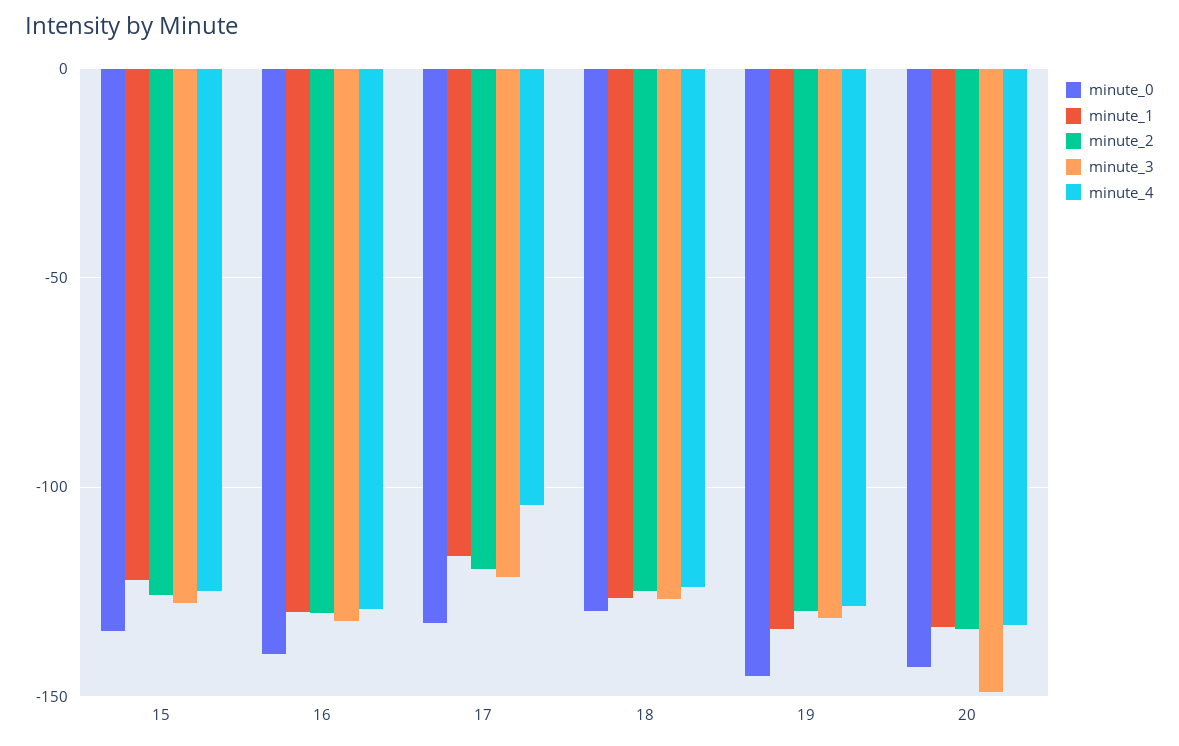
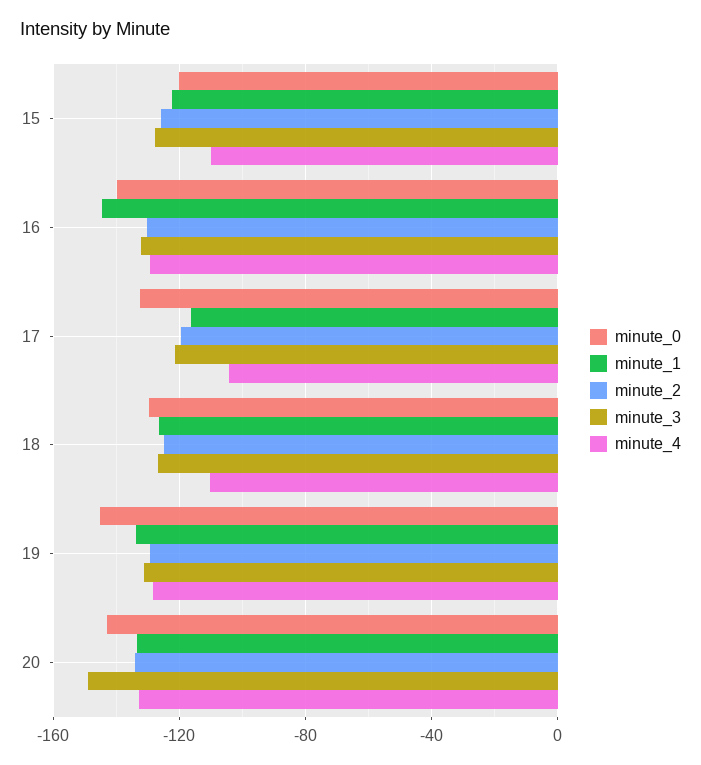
  {
    "minute_0": {
-     "15": -135,
+     "15": -120,
      "16": -140,
      "17": -130,
      "18": -130,
      "19": -145,
      "20": -145
    },
    "minute_1": {
      "15": -120,
-     "16": -130,
+     "16": -145,
      "17": -115,
      "18": -125,
      "19": -135,
      "20": -135
    },
    "minute_2": {
      "15": -125,
      "16": -130,
      "17": -120,
      "18": -125,
      "19": -130,
      "20": -135
    },
    "minute_3": {
      "15": -130,
      "16": -130,
      "17": -120,
      "18": -125,
      "19": -130,
      "20": -150
    },
    "minute_4": {
-     "15": -125,
+     "15": -110,
      "16": -130,
      "17": -105,
-     "18": -125,
+     "18": -110,
      "19": -130,
      "20": -135
    }
  }

